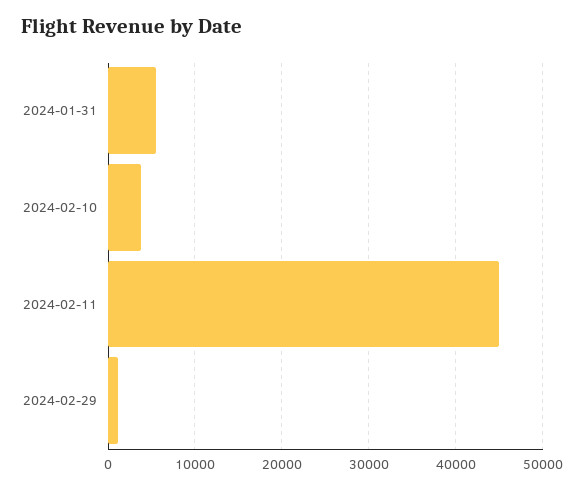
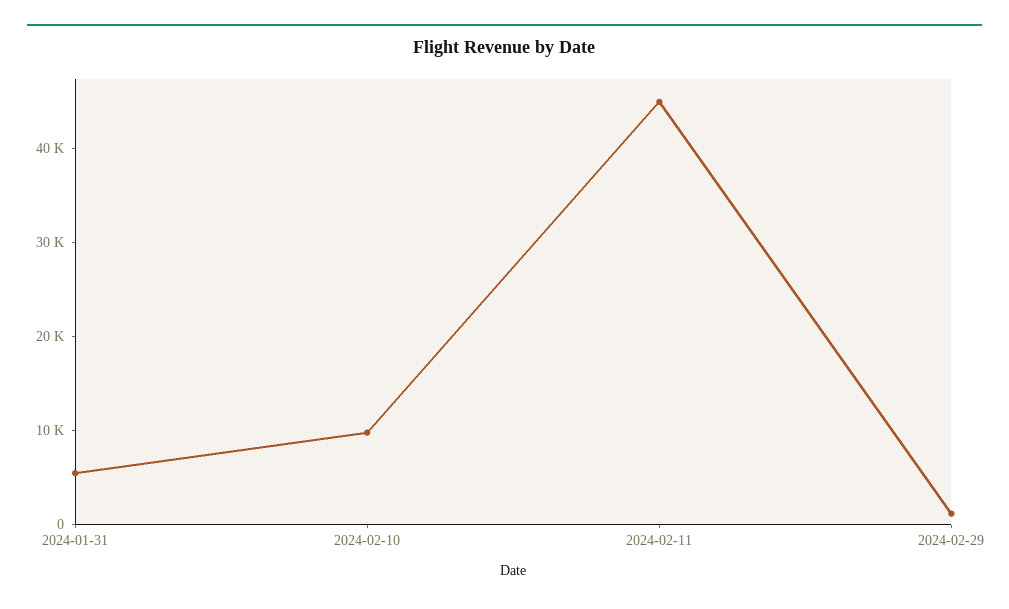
  {
    "2024-01-31": 6000,
-   "2024-02-10": 4000,
+   "2024-02-10": 10000,
    "2024-02-11": 45000,
    "2024-02-29": 1000
  }

